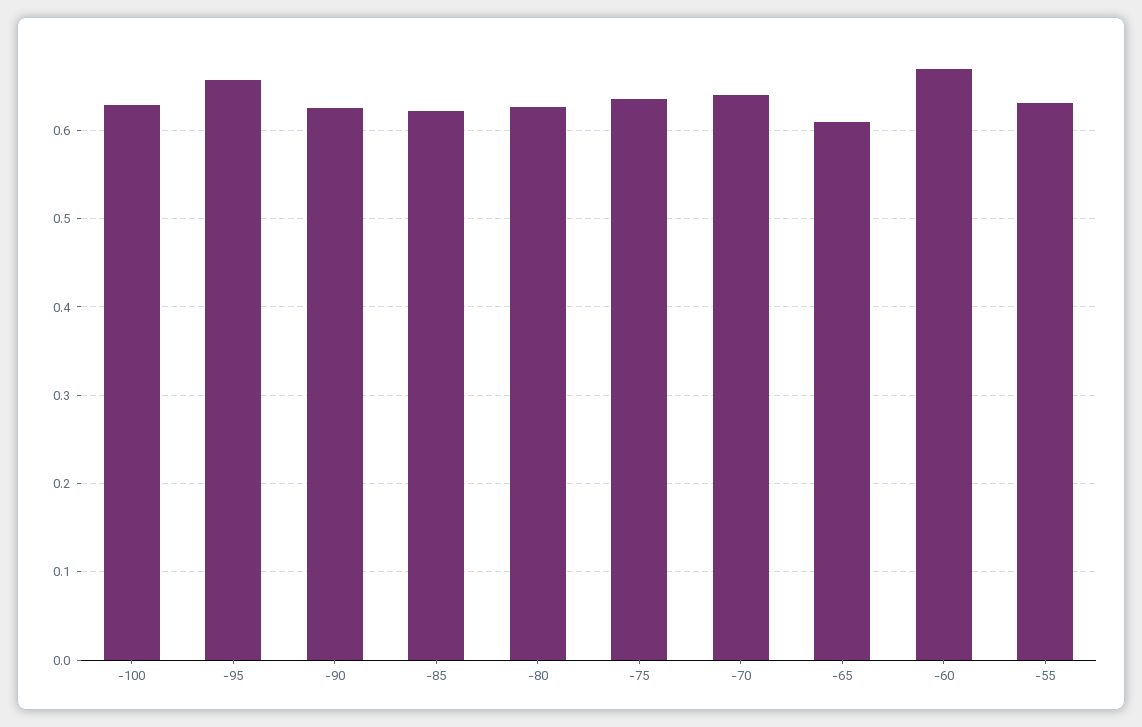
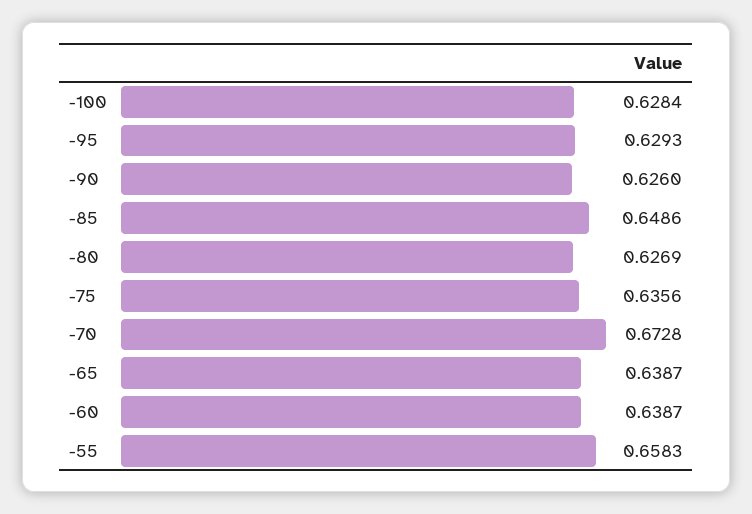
  {
    "-100": 0.6284,
-   "-95": 0.66,
+   "-95": 0.6293,
    "-90": 0.626,
-   "-85": 0.62,
+   "-85": 0.6486,
    "-80": 0.6269,
    "-75": 0.6356,
-   "-70": 0.64,
+   "-70": 0.6728,
-   "-65": 0.61,
+   "-65": 0.6387,
-   "-60": 0.67,
+   "-60": 0.6387,
-   "-55": 0.63
+   "-55": 0.6583
  }

